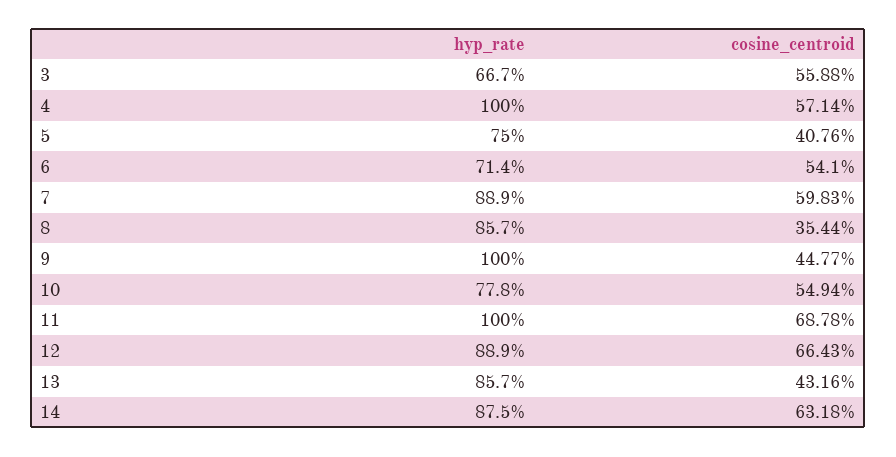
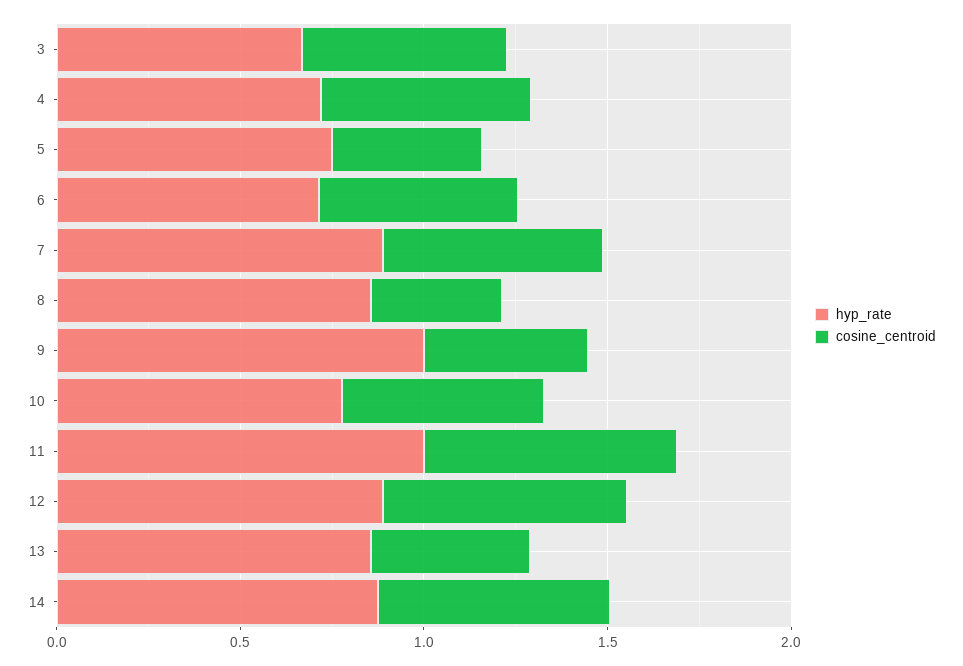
  {
    "hyp_rate": {
      "3": 0.667,
-     "4": 1,
+     "4": 0.7,
      "5": 0.75,
      "6": 0.714,
      "7": 0.889,
      "8": 0.857,
      "9": 1,
      "10": 0.778,
      "11": 1,
      "12": 0.889,
      "13": 0.857,
      "14": 0.875
    },
    "cosine_centroid": {
      "3": 0.5588,
      "4": 0.5714,
      "5": 0.4076,
      "6": 0.541,
      "7": 0.5983,
      "8": 0.3544,
      "9": 0.4477,
      "10": 0.5494,
      "11": 0.6878,
      "12": 0.6643,
      "13": 0.4316,
      "14": 0.6318
    }
  }

